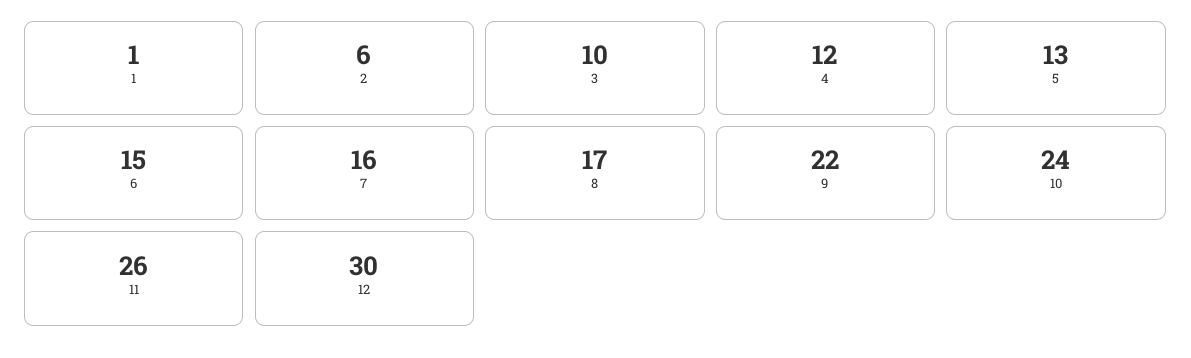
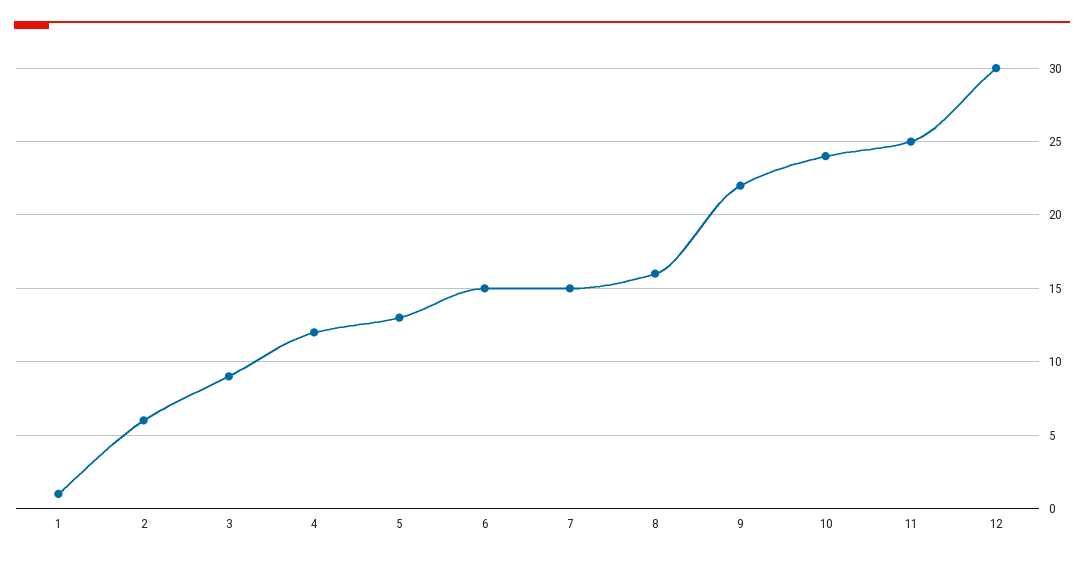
  {
    "1": 1,
    "2": 6,
-   "3": 10,
+   "3": 9,
    "4": 12,
    "5": 13,
    "6": 15,
-   "7": 16,
+   "7": 15,
-   "8": 17,
+   "8": 16,
    "9": 22,
    "10": 24,
-   "11": 26,
+   "11": 25,
    "12": 30
  }

